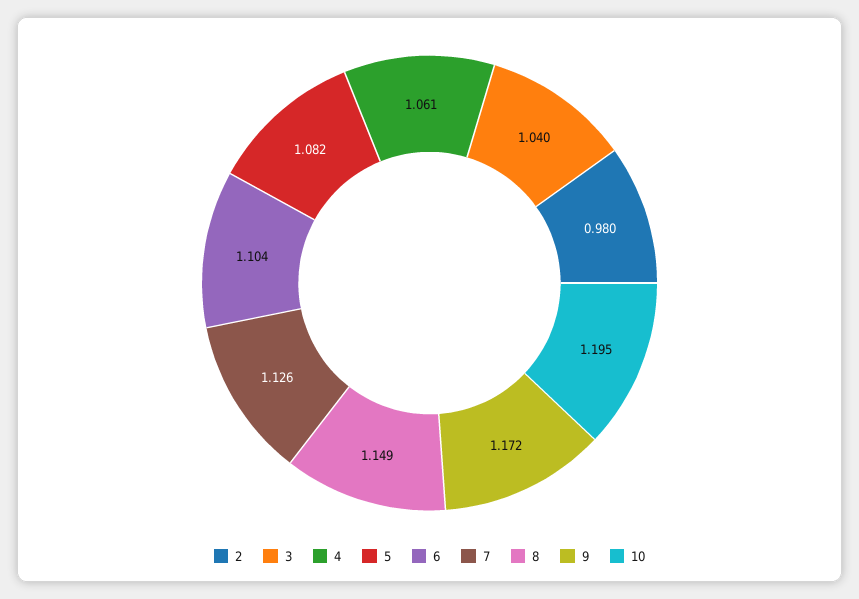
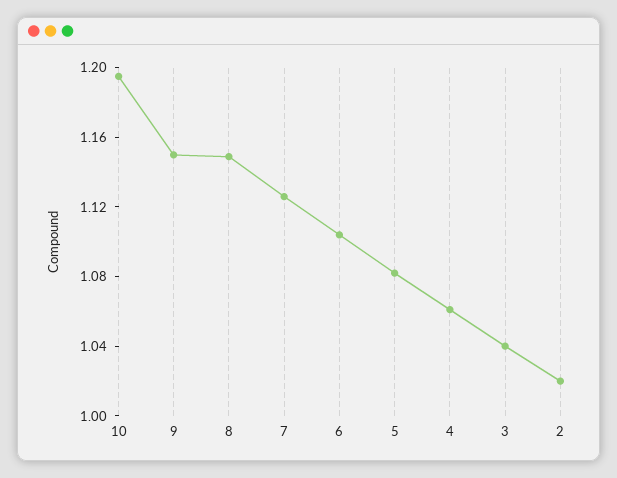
  {
-   "2": 0.98,
+   "2": 1.02,
    "3": 1.04,
    "4": 1.061,
    "5": 1.082,
    "6": 1.104,
    "7": 1.126,
    "8": 1.149,
-   "9": 1.172,
+   "9": 1.15,
    "10": 1.195
  }

